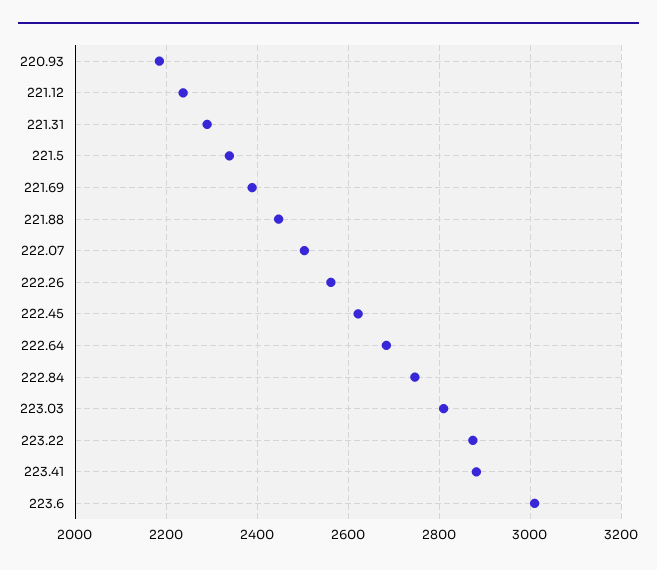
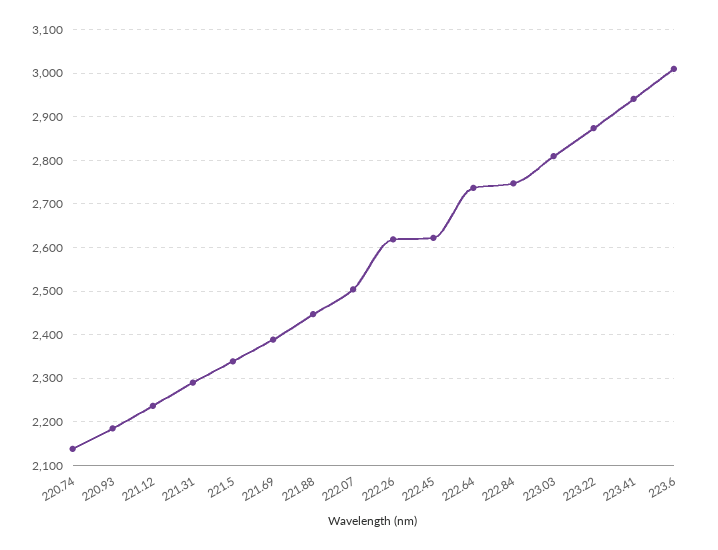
  {
    "220.93": 2180,
    "221.12": 2240,
    "221.31": 2300,
    "221.5": 2340,
    "221.69": 2380,
    "221.88": 2440,
    "222.07": 2500,
-   "222.26": 2560,
+   "222.26": 2620,
    "222.45": 2620,
-   "222.64": 2680,
+   "222.64": 2740,
    "222.84": 2740,
    "223.03": 2820,
    "223.22": 2880,
-   "223.41": 2880,
+   "223.41": 2940,
-   "223.6": 3020
+   "223.6": 3020,
+   "220.74": 2140
  }

